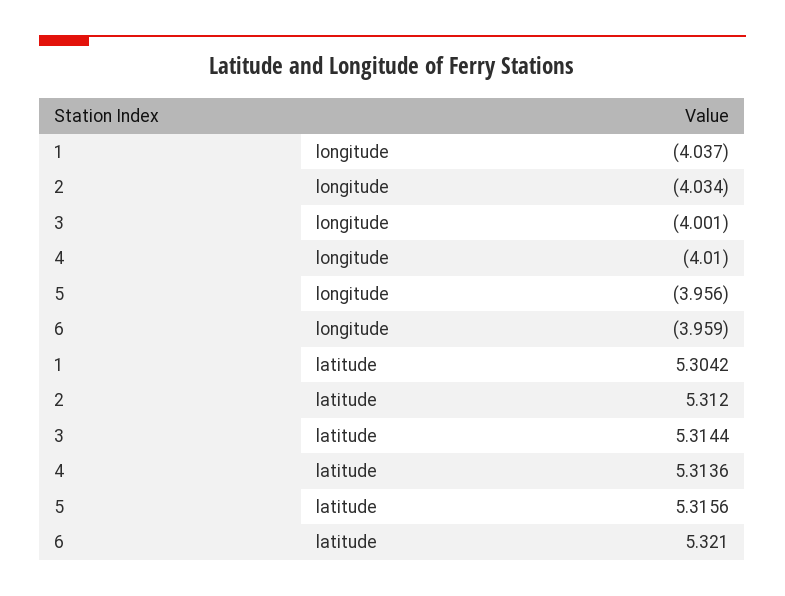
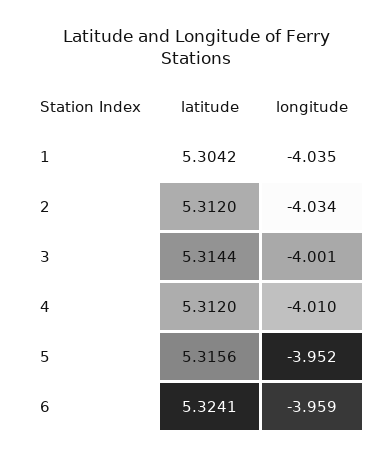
  {
    "1": {
-     "longitude": -4.037,
+     "longitude": -4.035,
      "latitude": 5.3042
    },
    "2": {
      "longitude": -4.034,
      "latitude": 5.312
    },
    "3": {
      "longitude": -4.001,
      "latitude": 5.3144
    },
    "4": {
      "longitude": -4.01,
-     "latitude": 5.3136
+     "latitude": 5.312
    },
    "5": {
-     "longitude": -3.956,
+     "longitude": -3.952,
      "latitude": 5.3156
    },
    "6": {
      "longitude": -3.959,
-     "latitude": 5.321
+     "latitude": 5.3241
    }
  }

